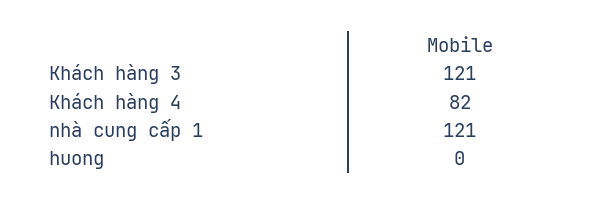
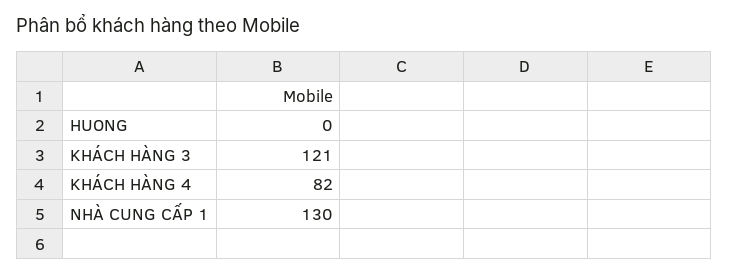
  {
    "Khách hàng 3": 121,
    "Khách hàng 4": 82,
-   "nhà cung cấp 1": 121,
+   "nhà cung cấp 1": 130,
    "huong": 0
  }

